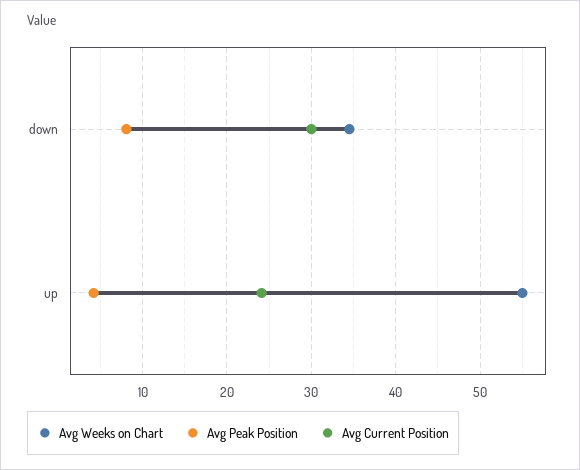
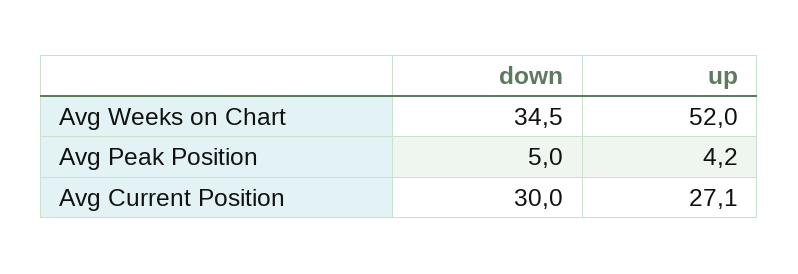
  {
    "Avg Weeks on Chart": {
      "down": 34.5,
-     "up": 55
+     "up": 52
    },
    "Avg Peak Position": {
-     "down": 8,
+     "down": 5,
      "up": 4.2
    },
    "Avg Current Position": {
      "down": 30,
-     "up": 24
+     "up": 27.1
    }
  }

